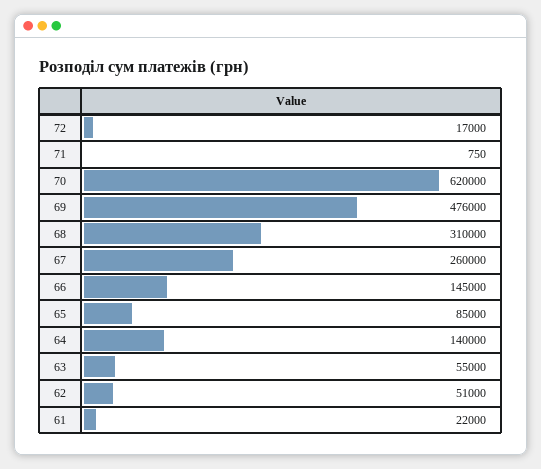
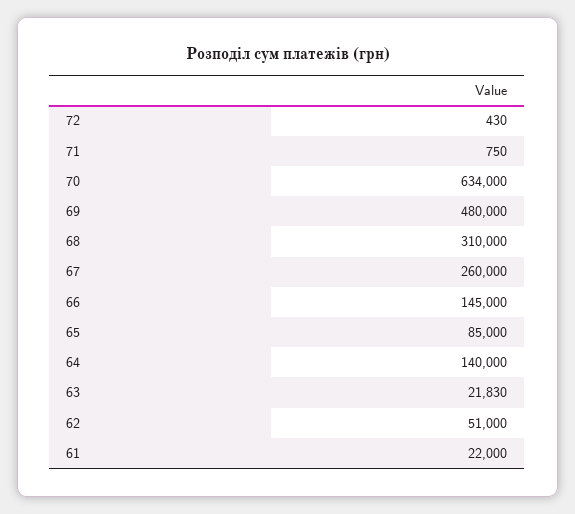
  {
-   "72": 17000,
+   "72": 430,
    "71": 750,
-   "70": 620000,
+   "70": 634000,
-   "69": 476000,
+   "69": 480000,
    "68": 310000,
    "67": 260000,
    "66": 145000,
    "65": 85000,
    "64": 140000,
-   "63": 55000,
+   "63": 21830,
    "62": 51000,
    "61": 22000
  }

